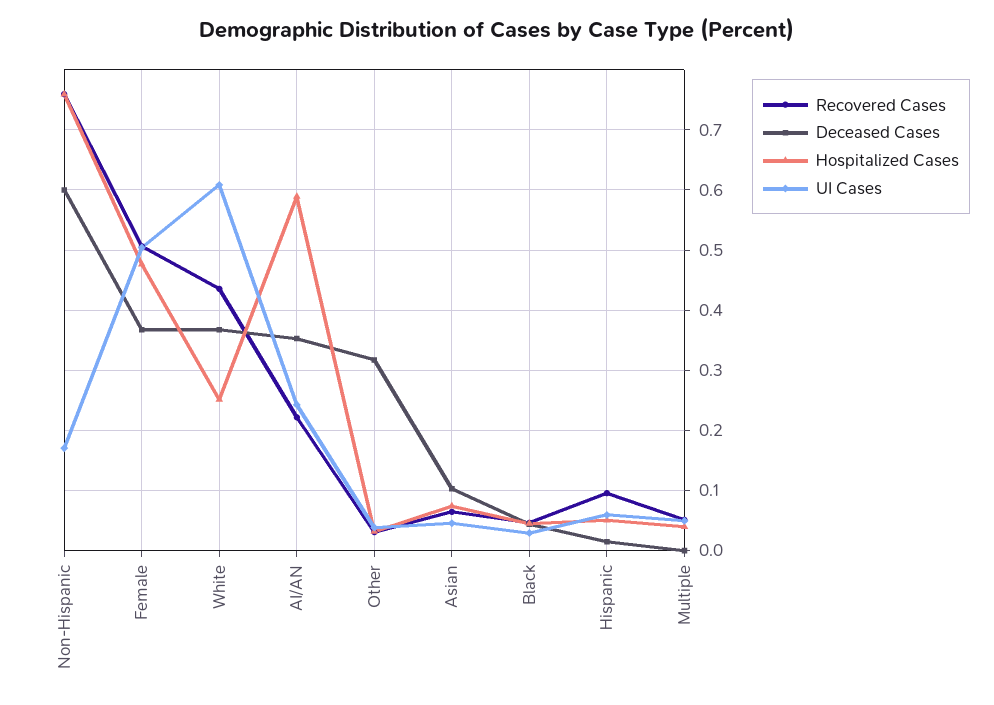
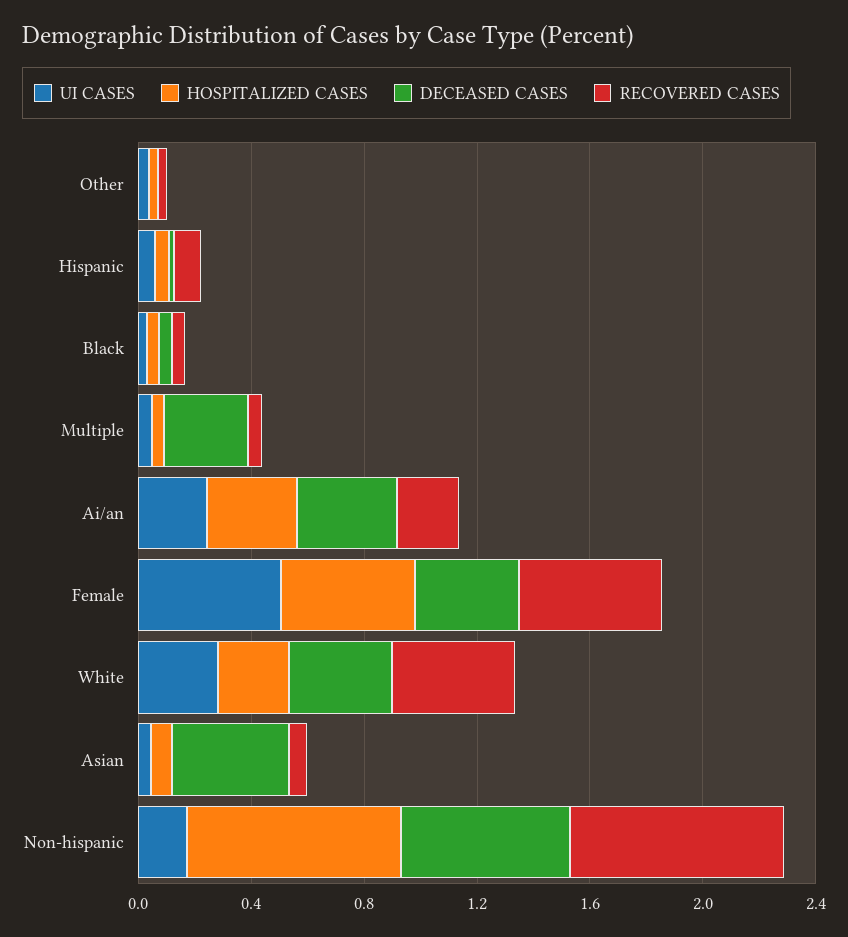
  {
    "Recovered Cases": {
      "Non-Hispanic": 0.76,
      "Female": 0.51,
      "White": 0.44,
      "AI/AN": 0.22,
      "Other": 0.03,
      "Asian": 0.06,
      "Black": 0.05,
      "Hispanic": 0.1,
      "Multiple": 0.05
    },
    "Deceased Cases": {
      "Non-Hispanic": 0.6,
      "Female": 0.37,
      "White": 0.37,
      "AI/AN": 0.35,
-     "Other": 0.32,
+     "Other": 0,
-     "Asian": 0.1,
+     "Asian": 0.4,
      "Black": 0.04,
      "Hispanic": 0.01,
-     "Multiple": 0
+     "Multiple": 0.3
    },
    "Hospitalized Cases": {
      "Non-Hispanic": 0.76,
      "Female": 0.48,
      "White": 0.25,
-     "AI/AN": 0.59,
+     "AI/AN": 0.3,
      "Other": 0.03,
      "Asian": 0.07,
      "Black": 0.05,
      "Hispanic": 0.05,
      "Multiple": 0.04
    },
    "UI Cases": {
      "Non-Hispanic": 0.17,
      "Female": 0.5,
-     "White": 0.61,
+     "White": 0.3,
      "AI/AN": 0.24,
      "Other": 0.04,
      "Asian": 0.05,
      "Black": 0.03,
      "Hispanic": 0.06,
      "Multiple": 0.05
    }
  }

